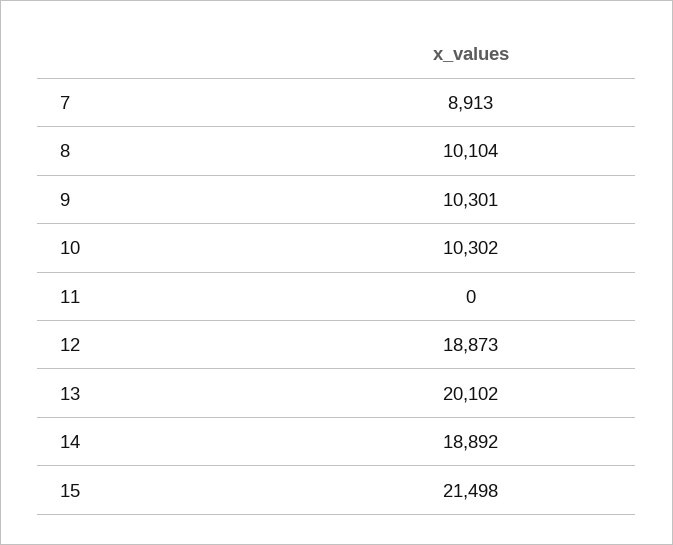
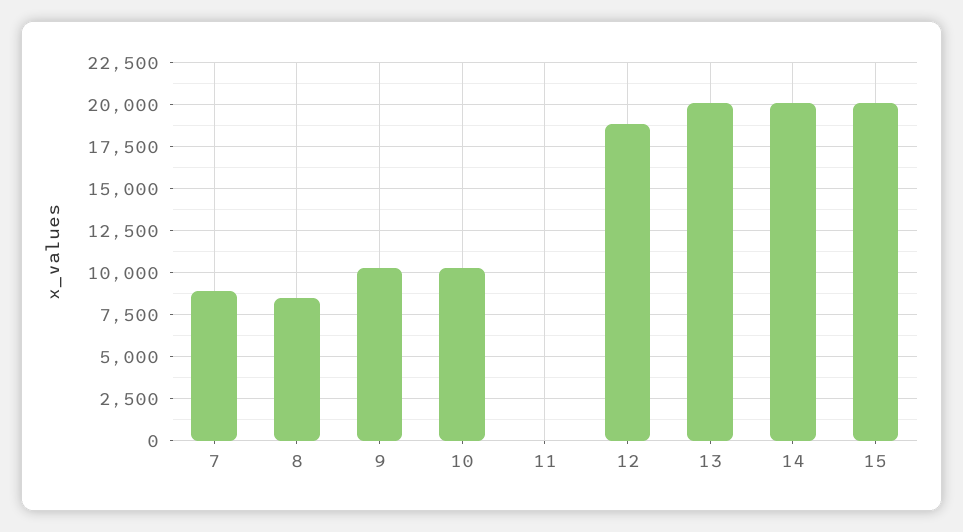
  {
    "7": 8913,
-   "8": 10104,
+   "8": 8500,
    "9": 10301,
    "10": 10302,
    "11": 0,
    "12": 18873,
    "13": 20102,
-   "14": 18892,
+   "14": 20000,
-   "15": 21498
+   "15": 20000
  }

